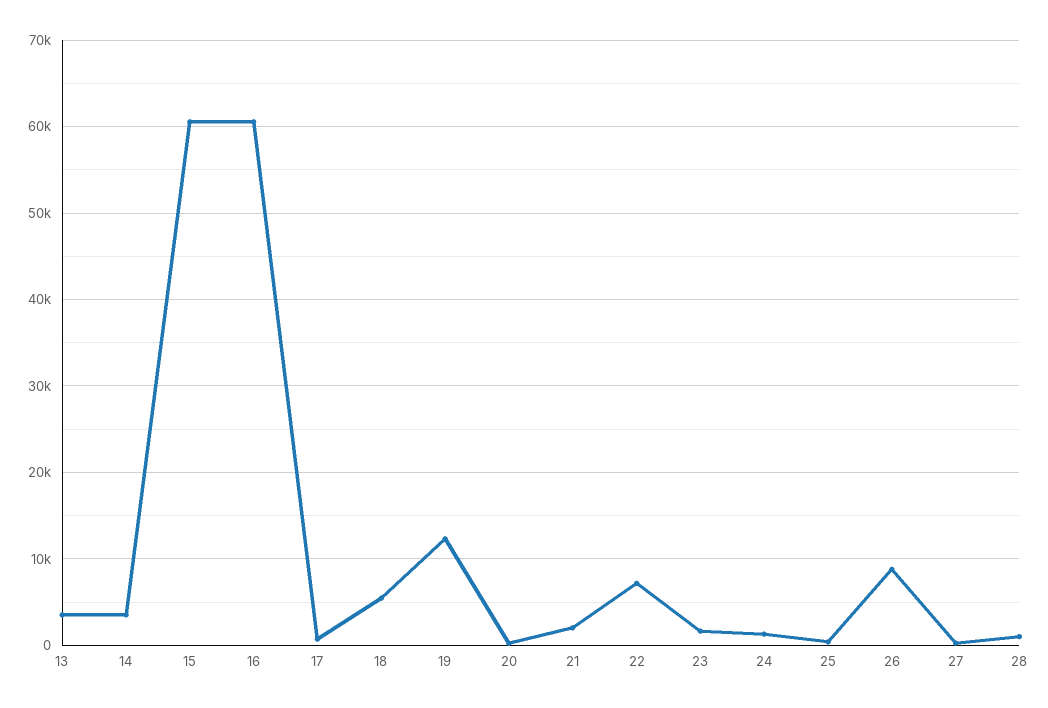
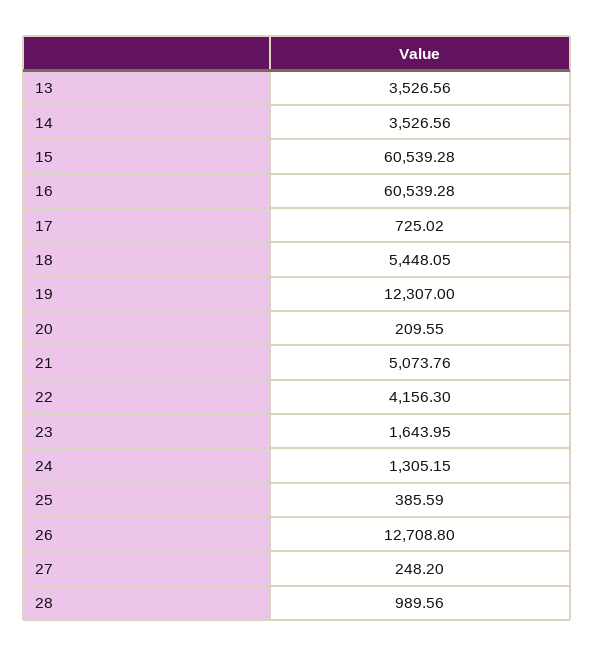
  {
    "13": 3526.56,
    "14": 3526.56,
    "15": 60539.28,
    "16": 60539.28,
    "17": 725.02,
    "18": 5448.05,
    "19": 12307,
    "20": 209.55,
-   "21": 2000,
+   "21": 5073.76,
-   "22": 7000,
+   "22": 4156.3,
    "23": 1643.95,
    "24": 1305.15,
    "25": 385.59,
-   "26": 9000,
+   "26": 12708.8,
    "27": 248.2,
    "28": 989.56
  }

